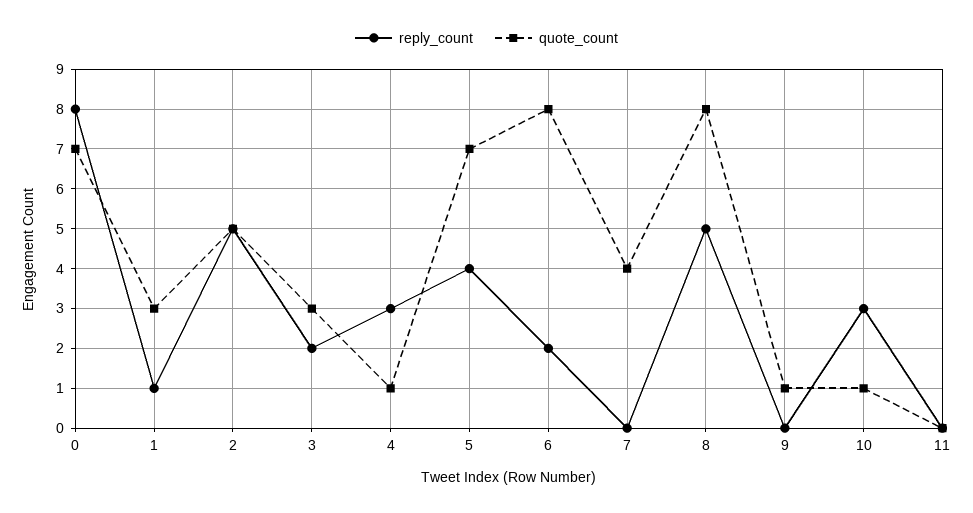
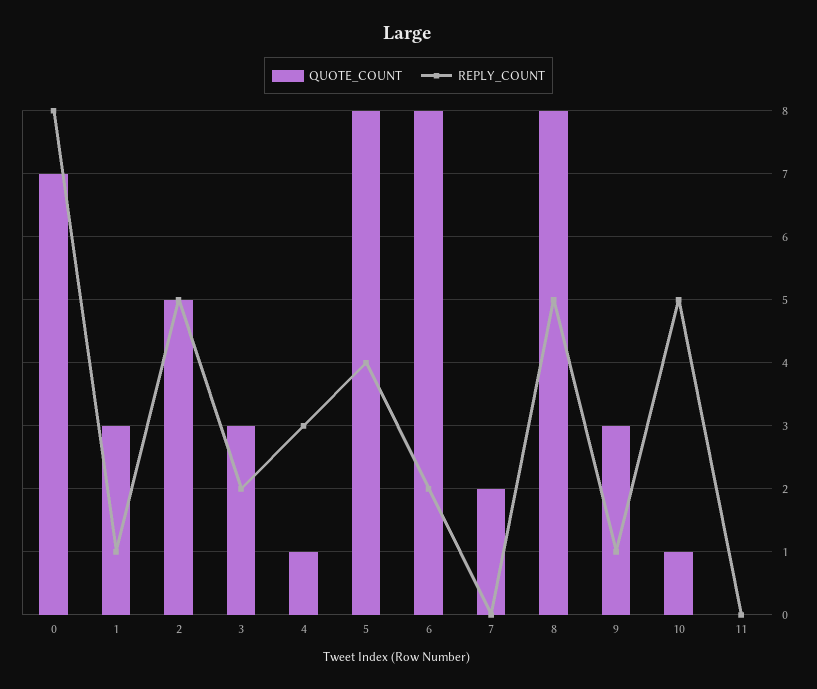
  {
    "reply_count": {
      "0": 8,
      "1": 1,
      "2": 5,
      "3": 2,
      "4": 3,
      "5": 4,
      "6": 2,
      "7": 0,
      "8": 5,
-     "9": 0,
+     "9": 1,
-     "10": 3,
+     "10": 5,
      "11": 0
    },
    "quote_count": {
      "0": 7,
      "1": 3,
      "2": 5,
      "3": 3,
      "4": 1,
-     "5": 7,
+     "5": 8,
      "6": 8,
-     "7": 4,
+     "7": 2,
      "8": 8,
-     "9": 1,
+     "9": 3,
      "10": 1,
      "11": 0
    }
  }

